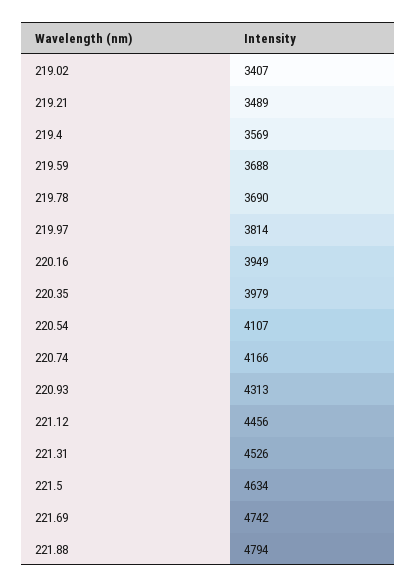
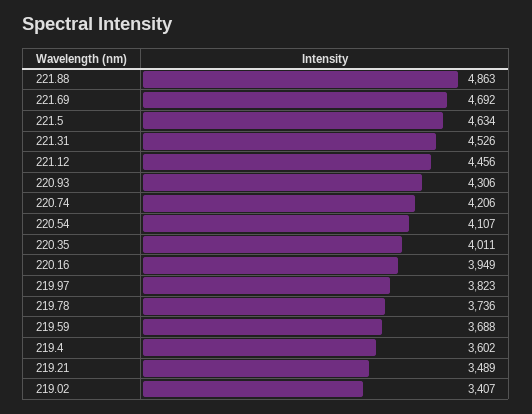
  {
    "219.02": 3407,
    "219.21": 3489,
-   "219.4": 3569,
+   "219.4": 3602,
    "219.59": 3688,
-   "219.78": 3690,
+   "219.78": 3736,
-   "219.97": 3814,
+   "219.97": 3823,
    "220.16": 3949,
-   "220.35": 3979,
+   "220.35": 4011,
    "220.54": 4107,
-   "220.74": 4166,
+   "220.74": 4206,
-   "220.93": 4313,
+   "220.93": 4306,
    "221.12": 4456,
    "221.31": 4526,
    "221.5": 4634,
-   "221.69": 4742,
+   "221.69": 4692,
-   "221.88": 4794
+   "221.88": 4863
  }

